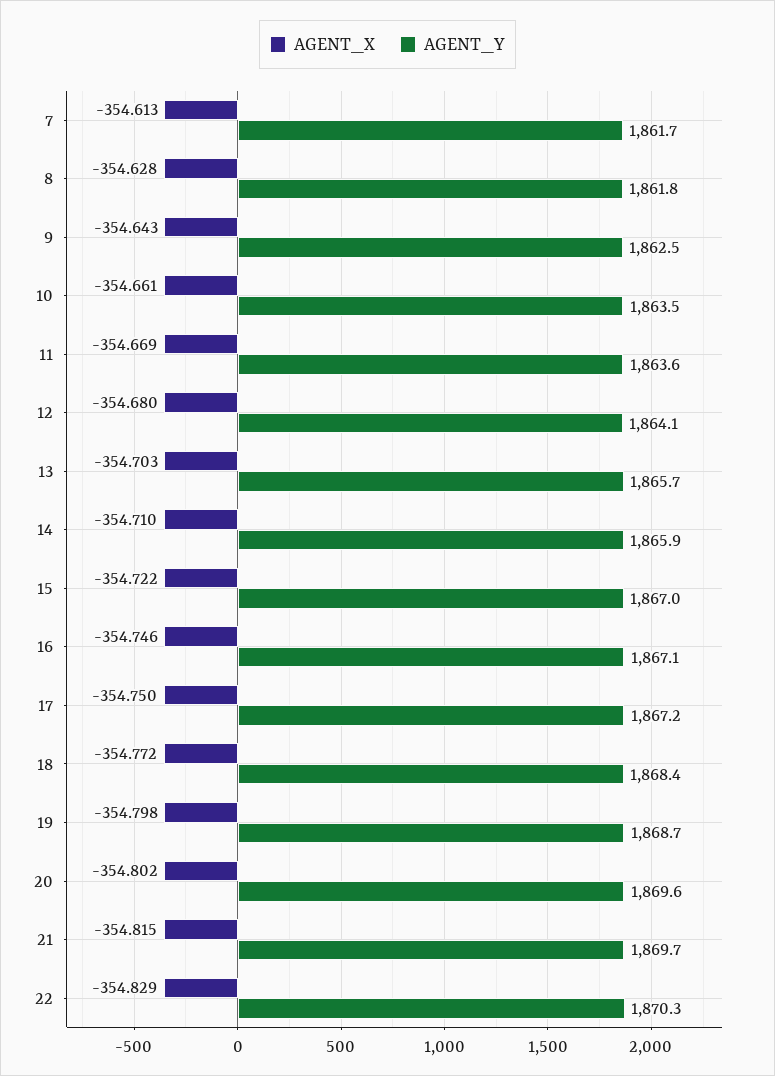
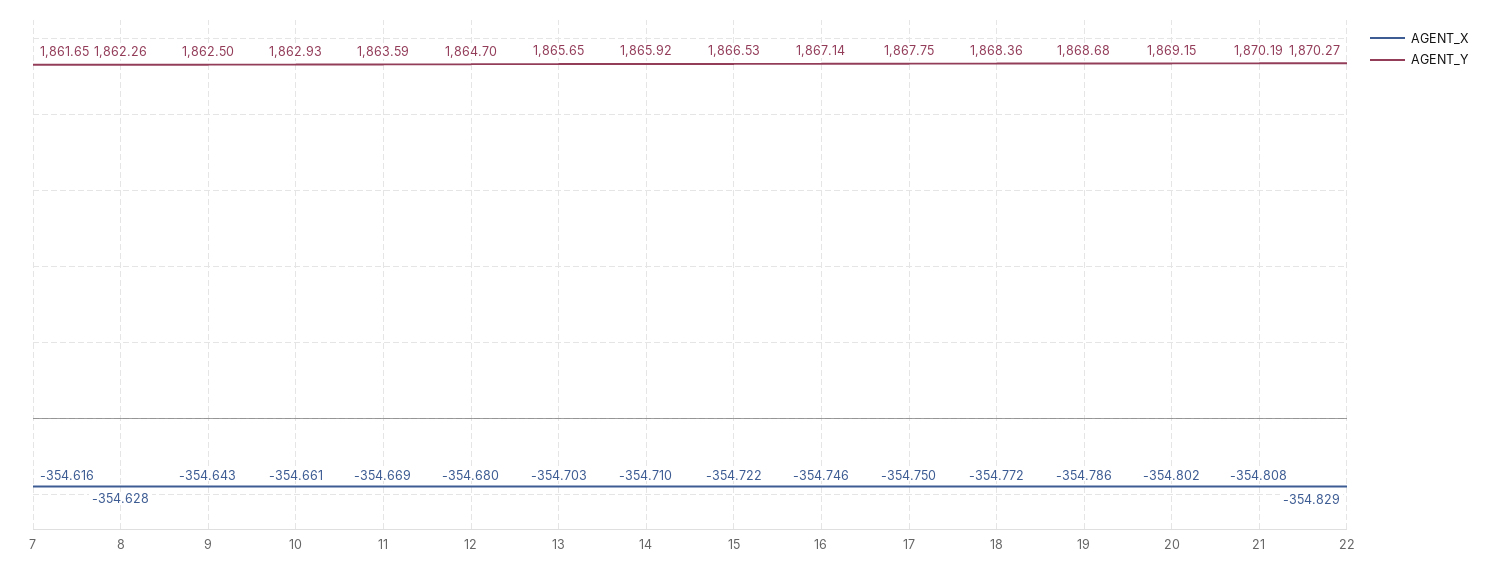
  {
    "AGENT_X": {
-     "7": -354.613,
+     "7": -354.616,
      "8": -354.628,
      "9": -354.643,
      "10": -354.661,
      "11": -354.669,
      "12": -354.68,
      "13": -354.703,
      "14": -354.71,
      "15": -354.722,
      "16": -354.746,
      "17": -354.75,
      "18": -354.772,
-     "19": -354.798,
+     "19": -354.786,
      "20": -354.802,
-     "21": -354.815,
+     "21": -354.808,
      "22": -354.829
    },
    "AGENT_Y": {
      "7": 1861.65,
-     "8": 1861.8,
+     "8": 1862.26,
      "9": 1862.5,
-     "10": 1863.5,
+     "10": 1862.93,
      "11": 1863.59,
-     "12": 1864.1,
+     "12": 1864.7,
      "13": 1865.65,
      "14": 1865.92,
-     "15": 1867,
+     "15": 1866.53,
      "16": 1867.14,
-     "17": 1867.2,
+     "17": 1867.75,
      "18": 1868.36,
      "19": 1868.68,
-     "20": 1869.6,
+     "20": 1869.15,
-     "21": 1869.7,
+     "21": 1870.19,
      "22": 1870.27
    }
  }

